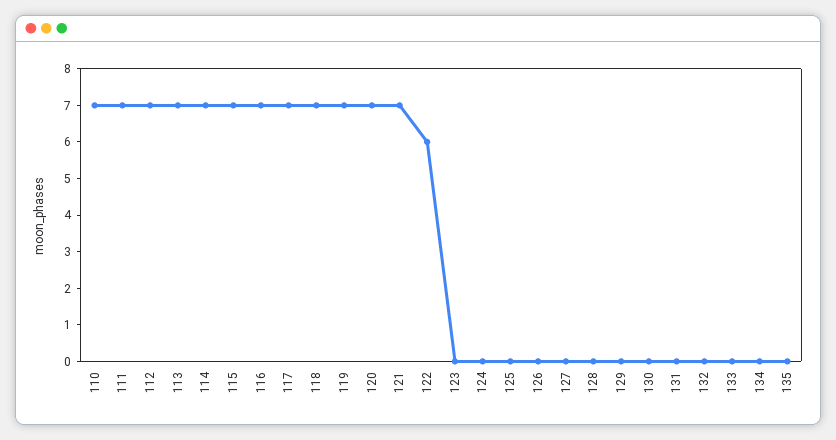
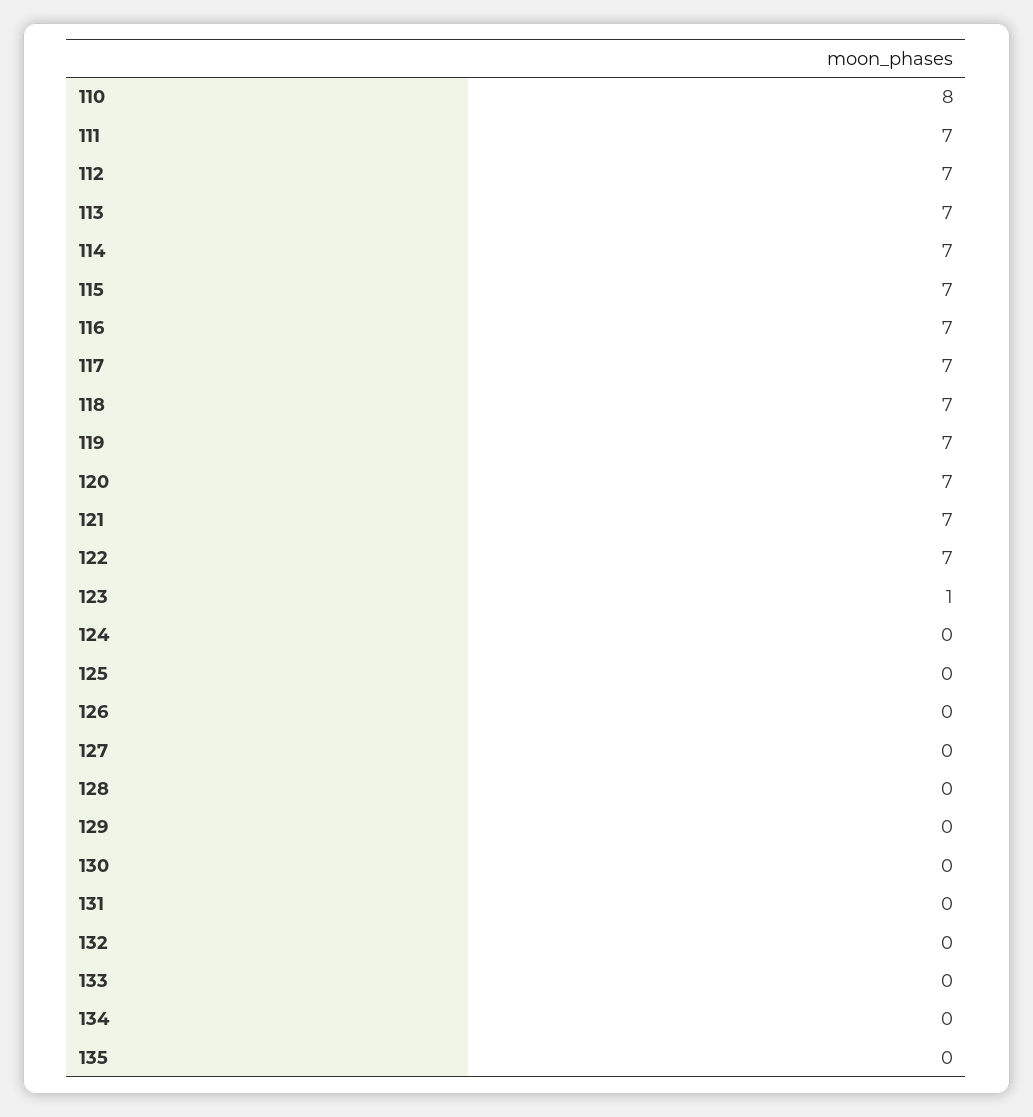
  {
-   "110": 7,
+   "110": 8,
    "111": 7,
    "112": 7,
    "113": 7,
    "114": 7,
    "115": 7,
    "116": 7,
    "117": 7,
    "118": 7,
    "119": 7,
    "120": 7,
    "121": 7,
-   "122": 6,
+   "122": 7,
-   "123": 0,
+   "123": 1,
    "124": 0,
    "125": 0,
    "126": 0,
    "127": 0,
    "128": 0,
    "129": 0,
    "130": 0,
    "131": 0,
    "132": 0,
    "133": 0,
    "134": 0,
    "135": 0
  }

